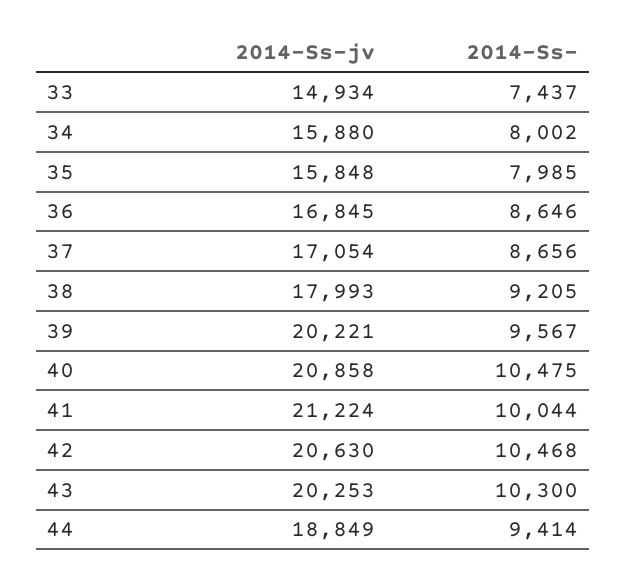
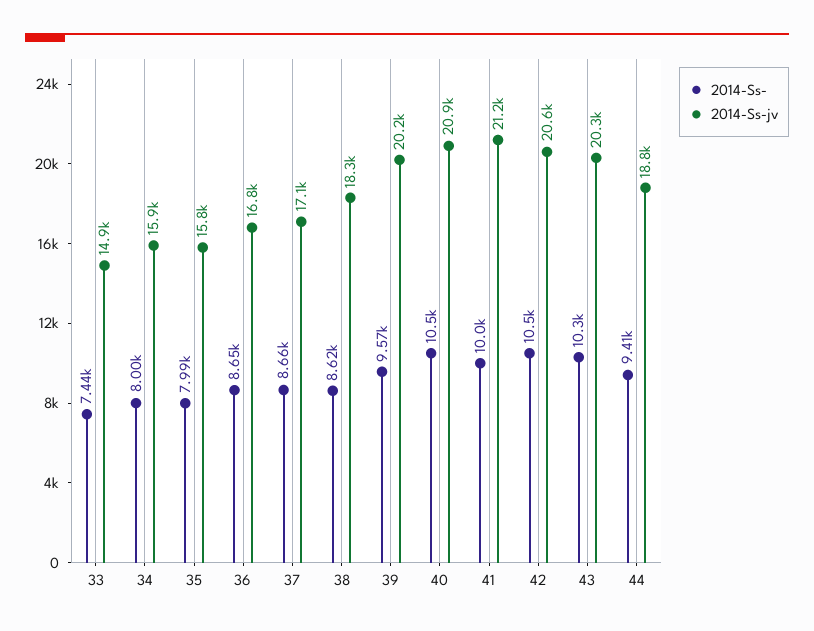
  {
    "2014-Ss-jv": {
      "33": 14934,
      "34": 15880,
      "35": 15848,
      "36": 16845,
      "37": 17054,
-     "38": 17993,
+     "38": 18300,
      "39": 20221,
      "40": 20858,
      "41": 21224,
      "42": 20630,
      "43": 20253,
      "44": 18849
    },
    "2014-Ss-": {
      "33": 7437,
      "34": 8002,
      "35": 7985,
      "36": 8646,
      "37": 8656,
-     "38": 9205,
+     "38": 8620,
      "39": 9567,
      "40": 10475,
      "41": 10044,
      "42": 10468,
      "43": 10300,
      "44": 9414
    }
  }

